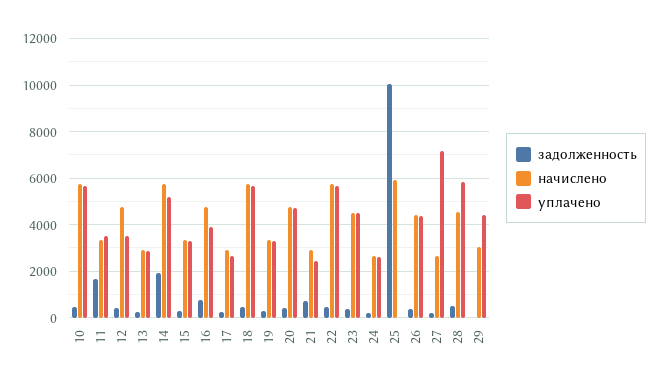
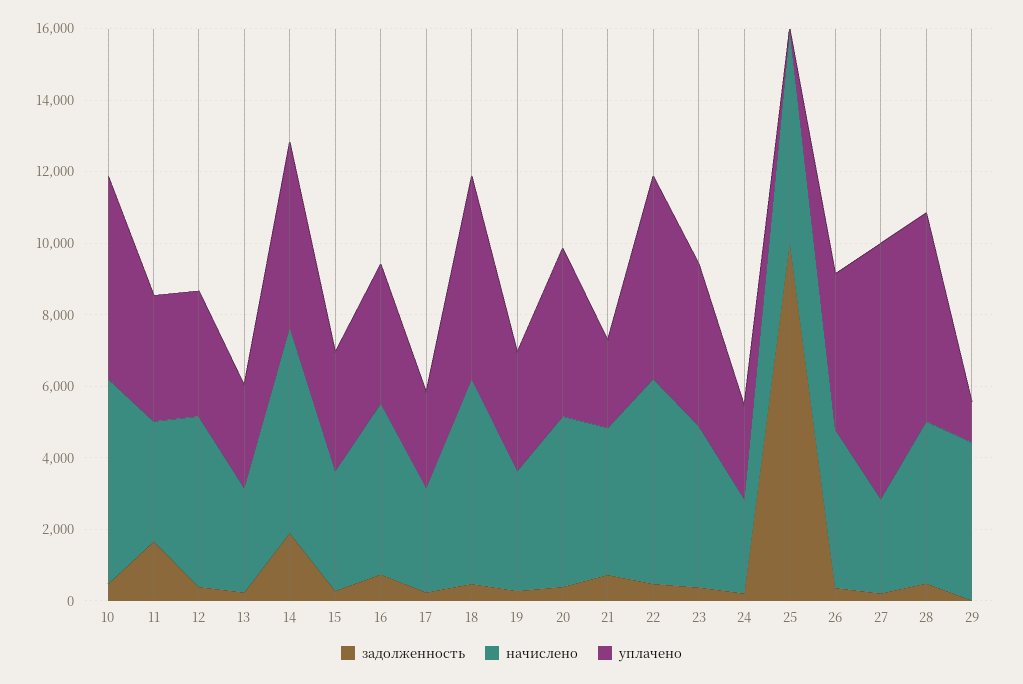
  {
    "задолженность": {
      "10": 500,
      "11": 1500,
      "12": 500,
      "13": 0,
      "14": 2000,
      "15": 500,
      "16": 1000,
      "17": 0,
      "18": 500,
      "19": 500,
      "20": 500,
      "21": 500,
      "22": 500,
      "23": 500,
      "24": 0,
      "25": 10000,
      "26": 500,
      "27": 0,
      "28": 500,
      "29": 0
    },
    "начислено": {
      "10": 5500,
      "11": 3500,
      "12": 5000,
      "13": 3000,
      "14": 5500,
      "15": 3500,
      "16": 5000,
      "17": 3000,
      "18": 5500,
      "19": 3500,
      "20": 5000,
-     "21": 3000,
+     "21": 4000,
      "22": 5500,
      "23": 4500,
      "24": 2500,
      "25": 6000,
      "26": 4500,
      "27": 2500,
      "28": 4500,
-     "29": 3000
+     "29": 4500
    },
    "уплачено": {
      "10": 5500,
      "11": 3500,
      "12": 3500,
      "13": 3000,
      "14": 5000,
      "15": 3500,
      "16": 4000,
      "17": 2500,
      "18": 5500,
      "19": 3500,
      "20": 4500,
      "21": 2500,
      "22": 5500,
      "23": 4500,
      "24": 2500,
      "25": 0,
      "26": 4500,
      "27": 7000,
      "28": 6000,
-     "29": 4500
+     "29": 1000
    }
  }

